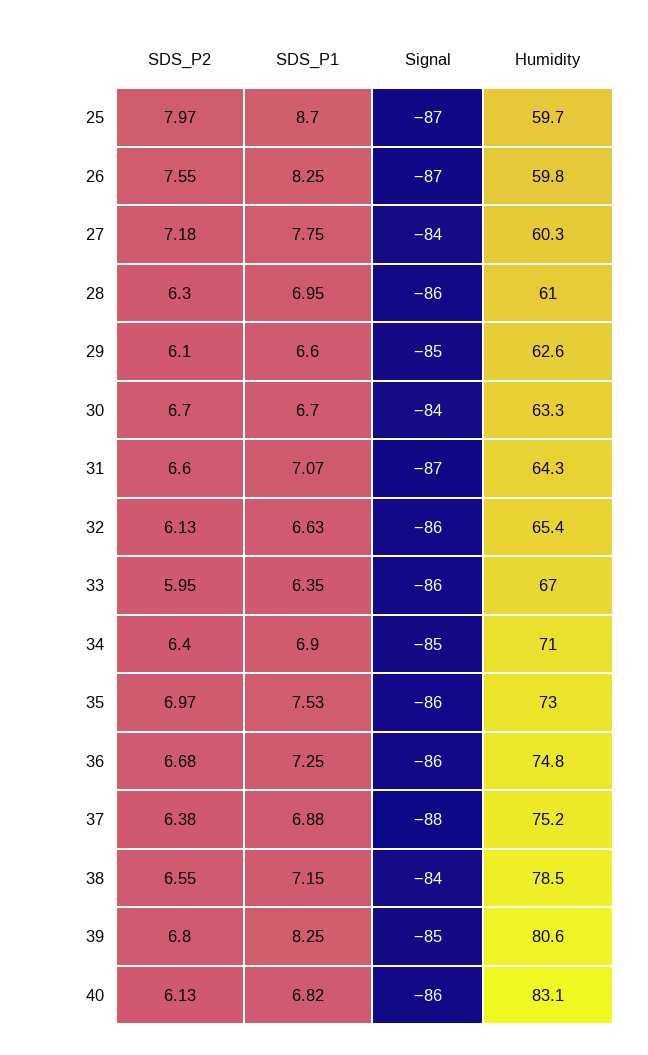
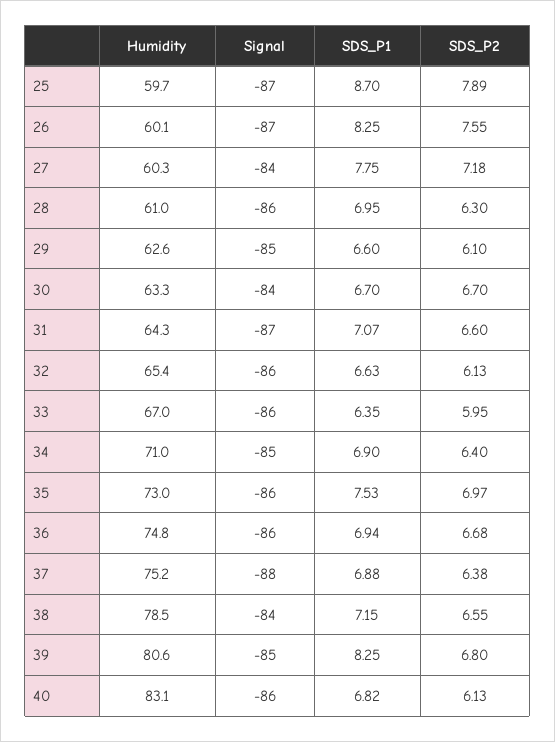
  {
    "SDS_P2": {
-     "25": 7.97,
+     "25": 7.89,
      "26": 7.55,
      "27": 7.18,
      "28": 6.3,
      "29": 6.1,
      "30": 6.7,
      "31": 6.6,
      "32": 6.13,
      "33": 5.95,
      "34": 6.4,
      "35": 6.97,
      "36": 6.68,
      "37": 6.38,
      "38": 6.55,
      "39": 6.8,
      "40": 6.13
    },
    "SDS_P1": {
      "25": 8.7,
      "26": 8.25,
      "27": 7.75,
      "28": 6.95,
      "29": 6.6,
      "30": 6.7,
      "31": 7.07,
      "32": 6.63,
      "33": 6.35,
      "34": 6.9,
      "35": 7.53,
-     "36": 7.25,
+     "36": 6.94,
      "37": 6.88,
      "38": 7.15,
      "39": 8.25,
      "40": 6.82
    },
    "Signal": {
      "25": -87,
      "26": -87,
      "27": -84,
      "28": -86,
      "29": -85,
      "30": -84,
      "31": -87,
      "32": -86,
      "33": -86,
      "34": -85,
      "35": -86,
      "36": -86,
      "37": -88,
      "38": -84,
      "39": -85,
      "40": -86
    },
    "Humidity": {
      "25": 59.7,
-     "26": 59.8,
+     "26": 60.1,
      "27": 60.3,
      "28": 61,
      "29": 62.6,
      "30": 63.3,
      "31": 64.3,
      "32": 65.4,
      "33": 67,
      "34": 71,
      "35": 73,
      "36": 74.8,
      "37": 75.2,
      "38": 78.5,
      "39": 80.6,
      "40": 83.1
    }
  }

